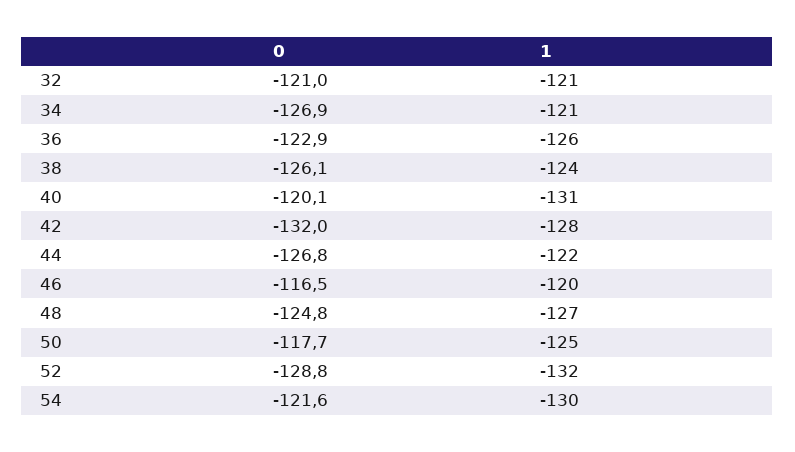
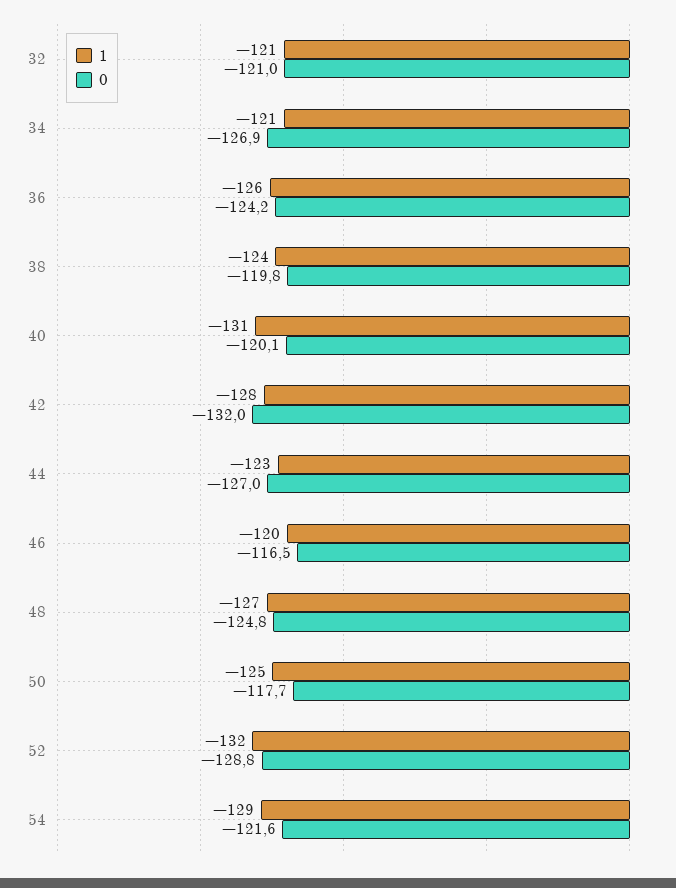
  {
    "0": {
      "32": -121,
      "34": -126.9,
-     "36": -122.9,
+     "36": -124.2,
-     "38": -126.1,
+     "38": -119.8,
      "40": -120.1,
      "42": -132,
-     "44": -126.8,
+     "44": -127,
      "46": -116.5,
      "48": -124.8,
      "50": -117.7,
      "52": -128.8,
      "54": -121.6
    },
    "1": {
      "32": -121,
      "34": -121,
      "36": -126,
      "38": -124,
      "40": -131,
      "42": -128,
-     "44": -122,
+     "44": -123,
      "46": -120,
      "48": -127,
      "50": -125,
      "52": -132,
-     "54": -130
+     "54": -129
    }
  }

